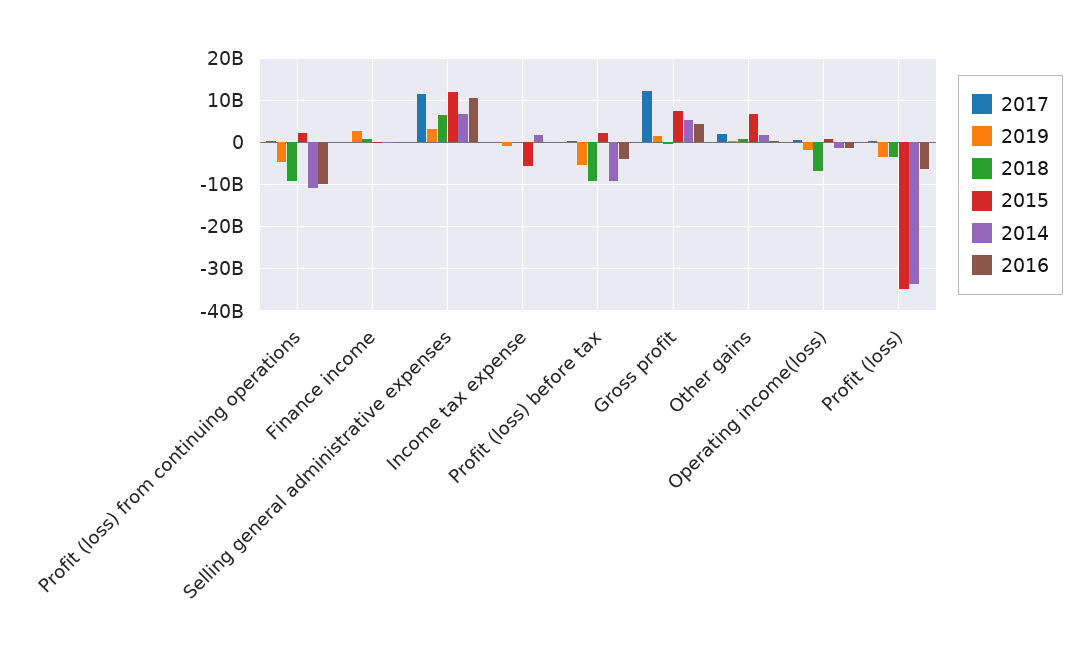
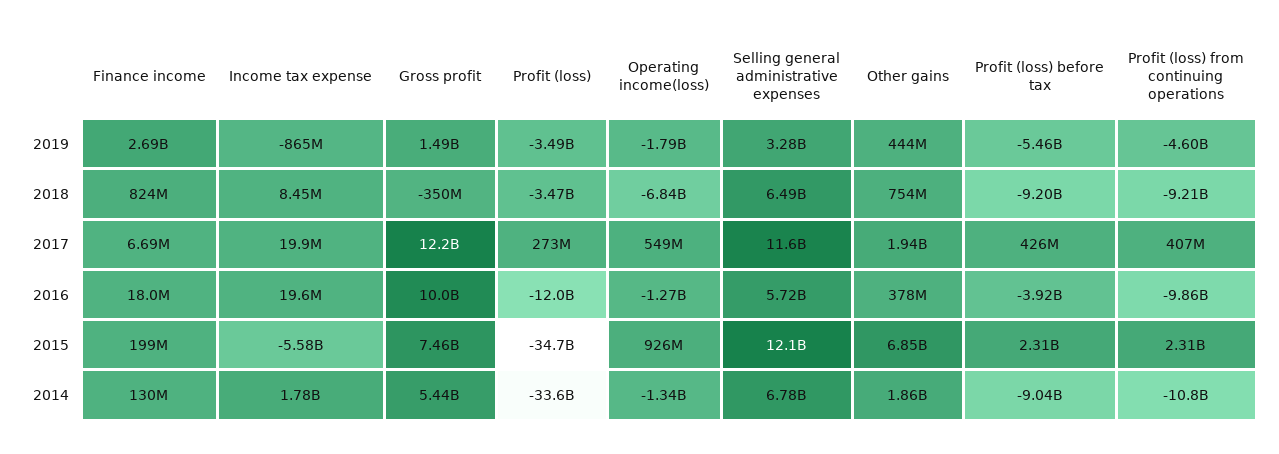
  {
    "2017": {
      "Profit (loss) from continuing operations": 407000000,
      "Finance income": 6690000,
      "Selling general administrative expenses": 11600000000,
      "Income tax expense": 19900000,
      "Profit (loss) before tax": 426000000,
      "Gross profit": 12200000000,
      "Other gains": 1940000000,
      "Operating income(loss)": 549000000,
      "Profit (loss)": 273000000
    },
    "2019": {
      "Profit (loss) from continuing operations": -4600000000,
      "Finance income": 2690000000,
      "Selling general administrative expenses": 3280000000,
      "Income tax expense": -865000000,
      "Profit (loss) before tax": -5460000000,
      "Gross profit": 1490000000,
      "Other gains": 444000000,
      "Operating income(loss)": -1790000000,
      "Profit (loss)": -3490000000
    },
    "2018": {
      "Profit (loss) from continuing operations": -9210000000,
      "Finance income": 824000000,
      "Selling general administrative expenses": 6490000000,
      "Income tax expense": 8450000,
      "Profit (loss) before tax": -9200000000,
      "Gross profit": -350000000,
      "Other gains": 754000000,
      "Operating income(loss)": -6840000000,
      "Profit (loss)": -3470000000
    },
    "2015": {
      "Profit (loss) from continuing operations": 2310000000,
      "Finance income": 199000000,
      "Selling general administrative expenses": 12100000000,
      "Income tax expense": -5580000000,
      "Profit (loss) before tax": 2310000000,
      "Gross profit": 7460000000,
      "Other gains": 6850000000,
      "Operating income(loss)": 926000000,
      "Profit (loss)": -34700000000
    },
    "2014": {
      "Profit (loss) from continuing operations": -10800000000,
      "Finance income": 130000000,
      "Selling general administrative expenses": 6780000000,
      "Income tax expense": 1780000000,
      "Profit (loss) before tax": -9040000000,
      "Gross profit": 5440000000,
      "Other gains": 1860000000,
      "Operating income(loss)": -1340000000,
      "Profit (loss)": -33600000000
    },
    "2016": {
      "Profit (loss) from continuing operations": -9860000000,
      "Finance income": 18000000,
-     "Selling general administrative expenses": 10000000000,
+     "Selling general administrative expenses": 5720000000,
      "Income tax expense": 19600000,
      "Profit (loss) before tax": -3920000000,
-     "Gross profit": 4000000000,
+     "Gross profit": 10000000000,
      "Other gains": 378000000,
      "Operating income(loss)": -1270000000,
-     "Profit (loss)": -6000000000
+     "Profit (loss)": -12000000000
    }
  }

